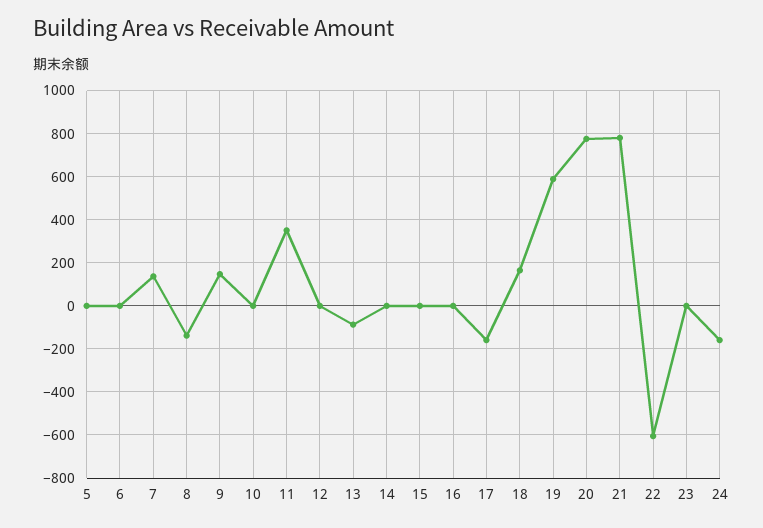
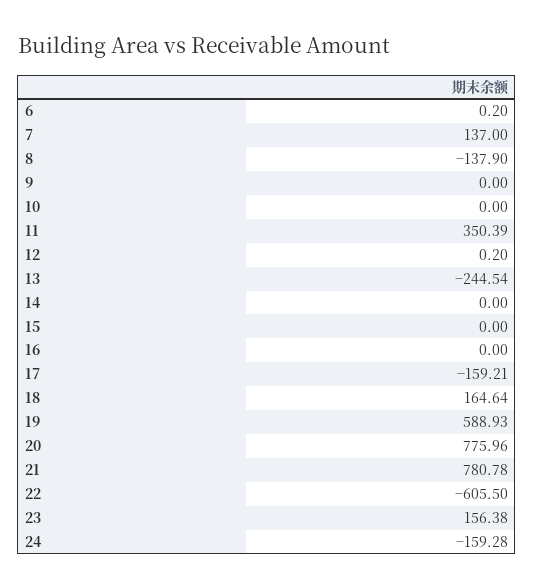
  {
-   "5": 0,
    "6": 0.2,
    "7": 137,
    "8": -137.9,
-   "9": 150,
+   "9": 0,
    "10": 0,
    "11": 350.39,
    "12": 0.2,
-   "13": -100,
+   "13": -244.54,
    "14": 0,
    "15": 0,
    "16": 0,
    "17": -159.21,
    "18": 164.64,
    "19": 588.93,
    "20": 775.96,
    "21": 780.78,
    "22": -605.5,
-   "23": 0,
+   "23": 156.38,
    "24": -159.28
  }

